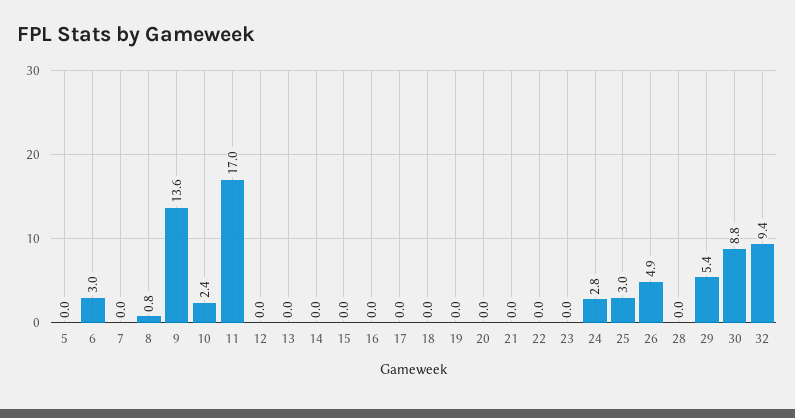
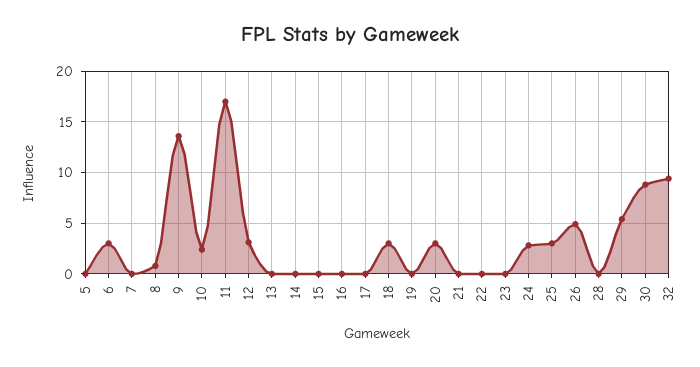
  {
    "5": 0,
    "6": 3,
    "7": 0,
    "8": 0.8,
    "9": 13.6,
    "10": 2.4,
    "11": 17,
-   "12": 0,
+   "12": 3,
    "13": 0,
    "14": 0,
    "15": 0,
    "16": 0,
    "17": 0,
-   "18": 0,
+   "18": 3,
    "19": 0,
-   "20": 0,
+   "20": 3,
    "21": 0,
    "22": 0,
    "23": 0,
    "24": 2.8,
    "25": 3,
    "26": 4.9,
    "28": 0,
    "29": 5.4,
    "30": 8.8,
    "32": 9.4
  }

